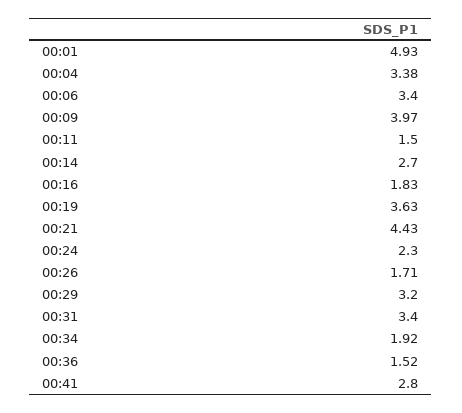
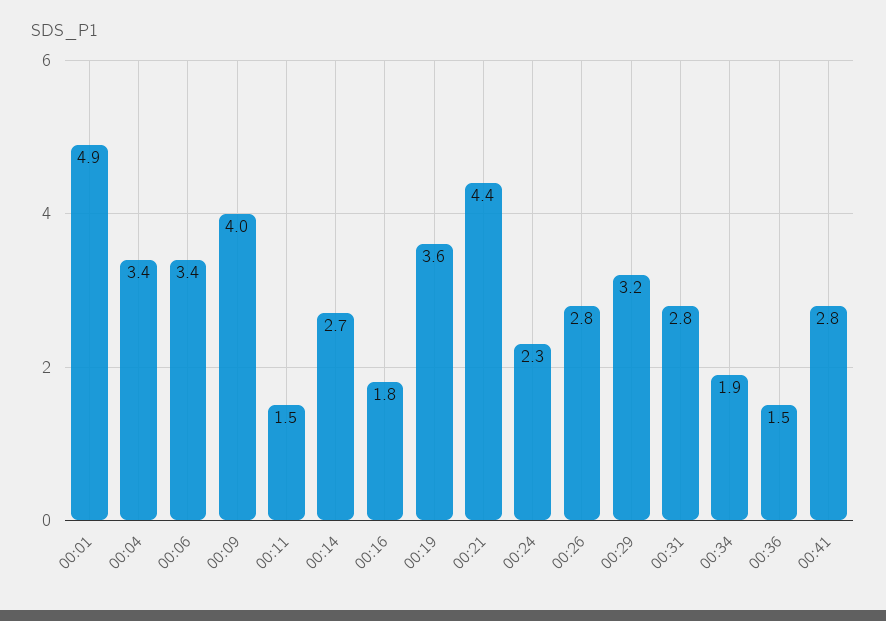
  {
    "00:01": 4.93,
    "00:04": 3.38,
    "00:06": 3.4,
    "00:09": 3.97,
    "00:11": 1.5,
    "00:14": 2.7,
    "00:16": 1.83,
    "00:19": 3.63,
    "00:21": 4.43,
    "00:24": 2.3,
-   "00:26": 1.71,
+   "00:26": 2.8,
    "00:29": 3.2,
-   "00:31": 3.4,
+   "00:31": 2.8,
    "00:34": 1.92,
    "00:36": 1.52,
    "00:41": 2.8
  }

